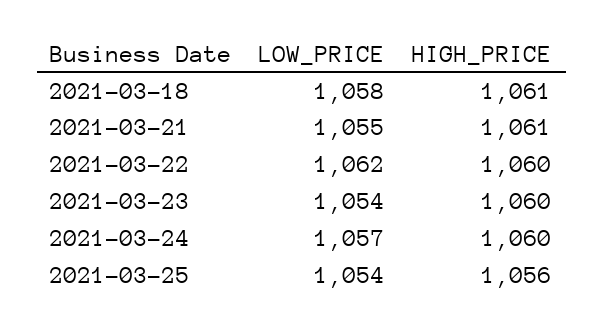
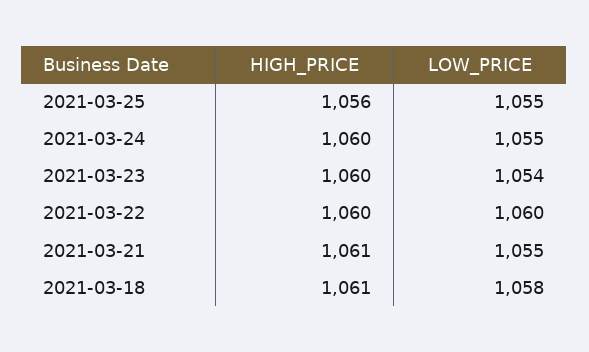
  {
    "LOW_PRICE": {
      "2021-03-18": 1058,
      "2021-03-21": 1055,
-     "2021-03-22": 1062,
+     "2021-03-22": 1060,
      "2021-03-23": 1054,
-     "2021-03-24": 1057,
+     "2021-03-24": 1055,
-     "2021-03-25": 1054
+     "2021-03-25": 1055
    },
    "HIGH_PRICE": {
      "2021-03-18": 1061,
      "2021-03-21": 1061,
      "2021-03-22": 1060,
      "2021-03-23": 1060,
      "2021-03-24": 1060,
      "2021-03-25": 1056
    }
  }

